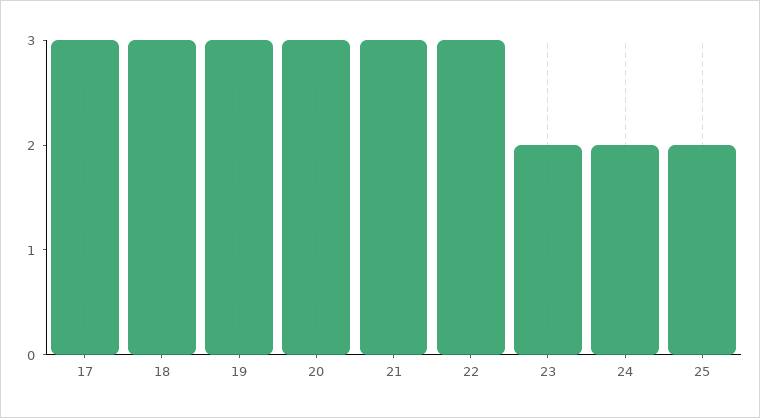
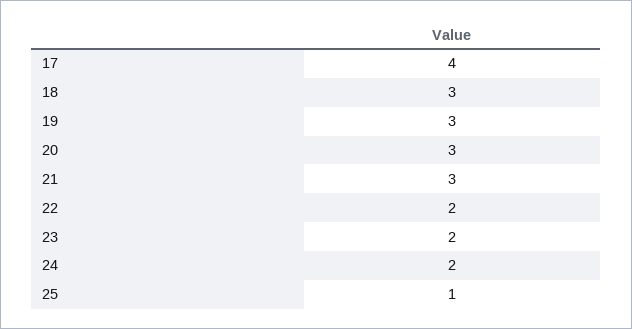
  {
-   "17": 3,
+   "17": 4,
    "18": 3,
    "19": 3,
    "20": 3,
    "21": 3,
-   "22": 3,
+   "22": 2,
    "23": 2,
    "24": 2,
-   "25": 2
+   "25": 1
  }

